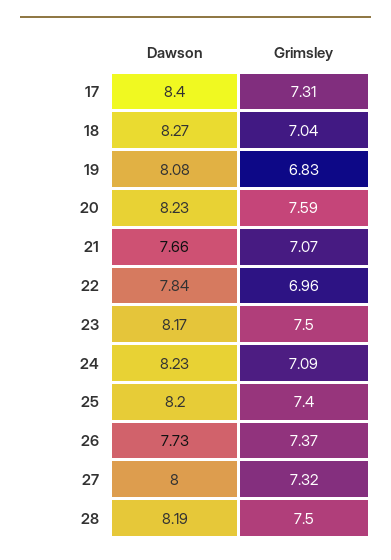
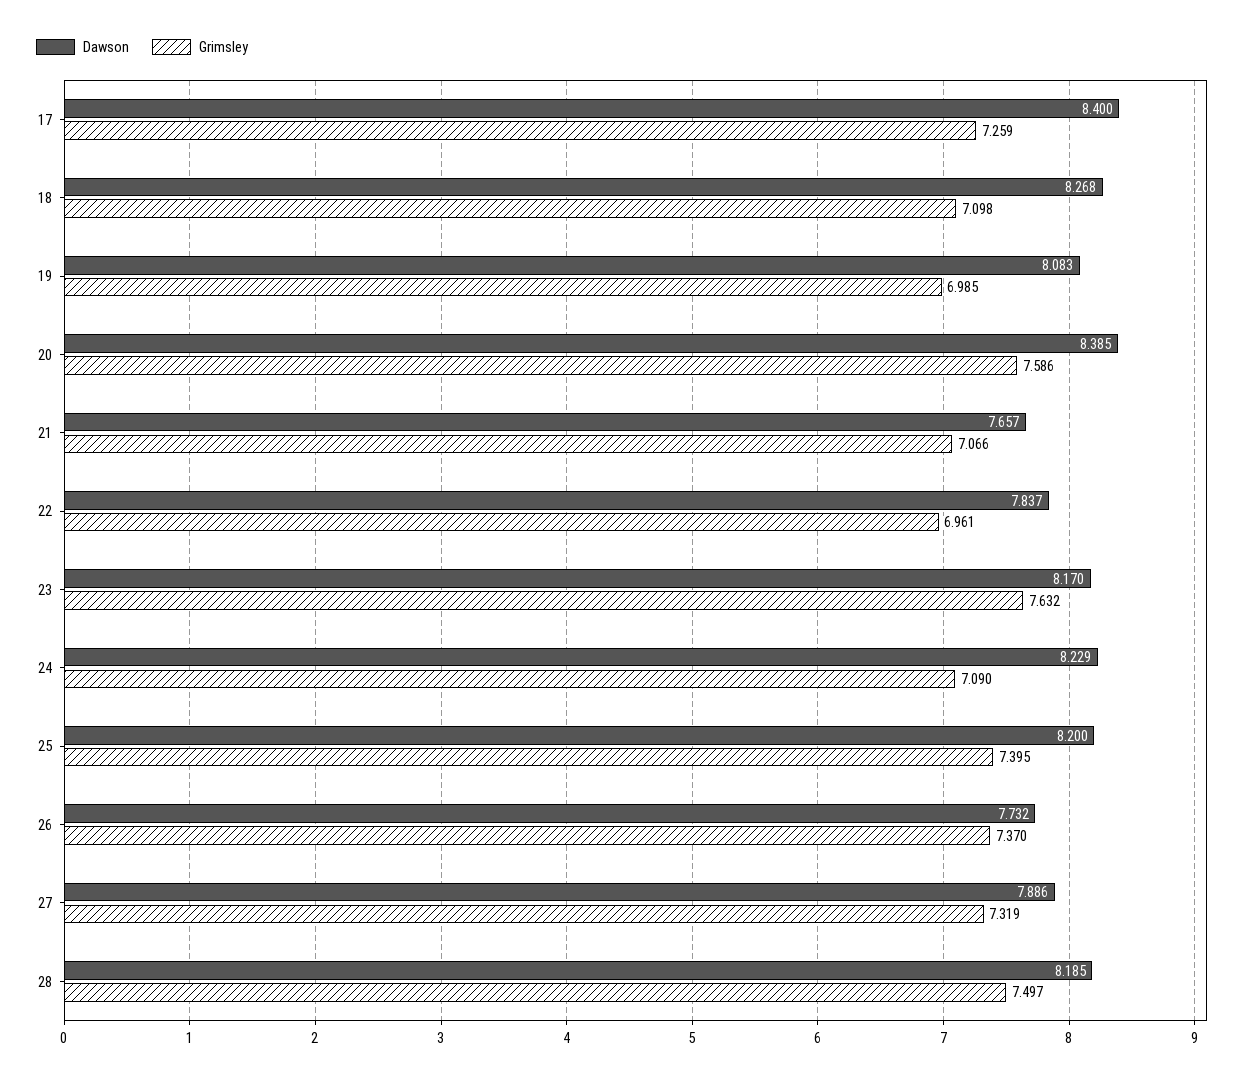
  {
    "Dawson": {
      "17": 8.4,
      "18": 8.268,
      "19": 8.083,
-     "20": 8.23,
+     "20": 8.385,
      "21": 7.657,
      "22": 7.837,
      "23": 8.17,
      "24": 8.229,
      "25": 8.2,
      "26": 7.732,
-     "27": 8,
+     "27": 7.886,
      "28": 8.185
    },
    "Grimsley": {
-     "17": 7.31,
+     "17": 7.259,
-     "18": 7.04,
+     "18": 7.098,
-     "19": 6.83,
+     "19": 6.985,
      "20": 7.586,
      "21": 7.066,
      "22": 6.961,
-     "23": 7.5,
+     "23": 7.632,
      "24": 7.09,
      "25": 7.395,
      "26": 7.37,
      "27": 7.319,
      "28": 7.497
    }
  }

